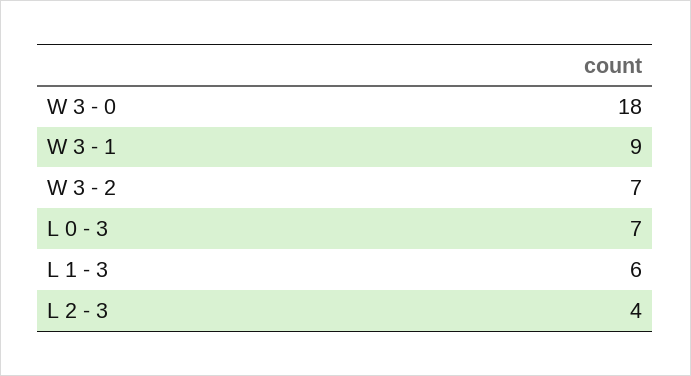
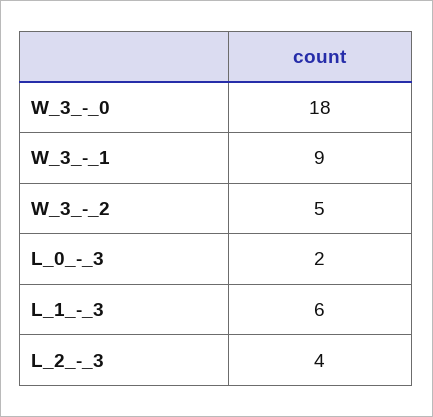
  {
    "W 3 - 0": 18,
    "W 3 - 1": 9,
-   "W 3 - 2": 7,
+   "W 3 - 2": 5,
-   "L 0 - 3": 7,
+   "L 0 - 3": 2,
    "L 1 - 3": 6,
    "L 2 - 3": 4
  }

